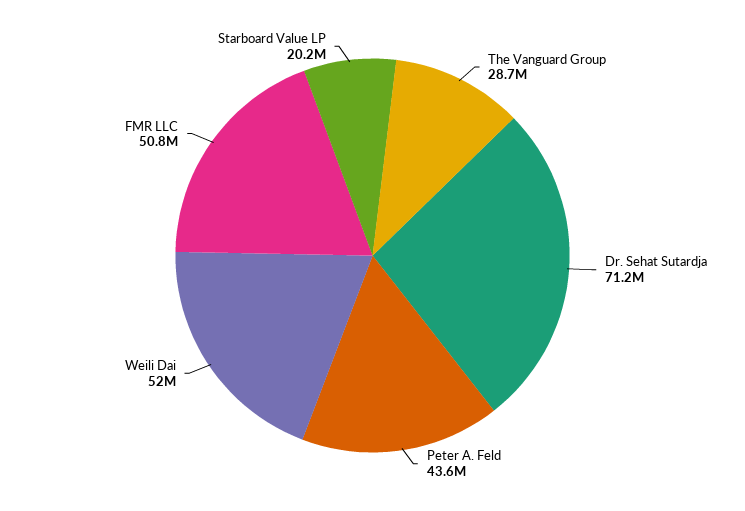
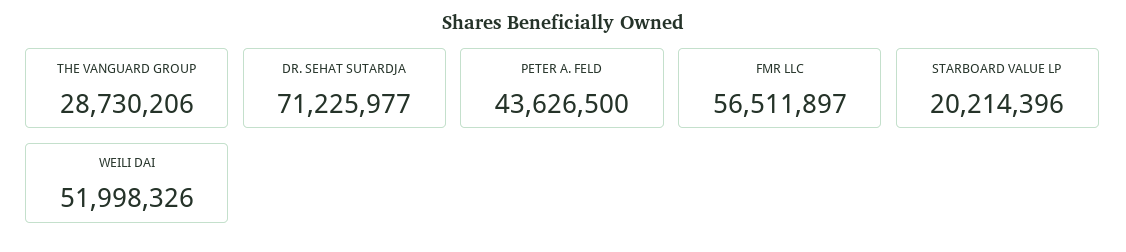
  {
    "The Vanguard Group": 28730206,
    "Dr. Sehat Sutardja": 71225977,
    "Peter A. Feld": 43626500,
    "Weili Dai": 51998326,
-   "FMR LLC": 50800000,
+   "FMR LLC": 56511897,
    "Starboard Value LP": 20214396
  }

